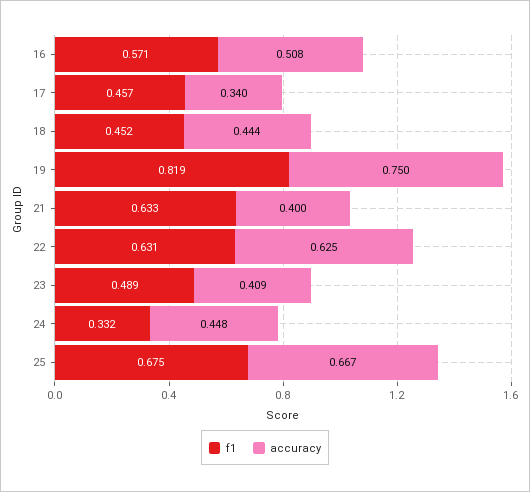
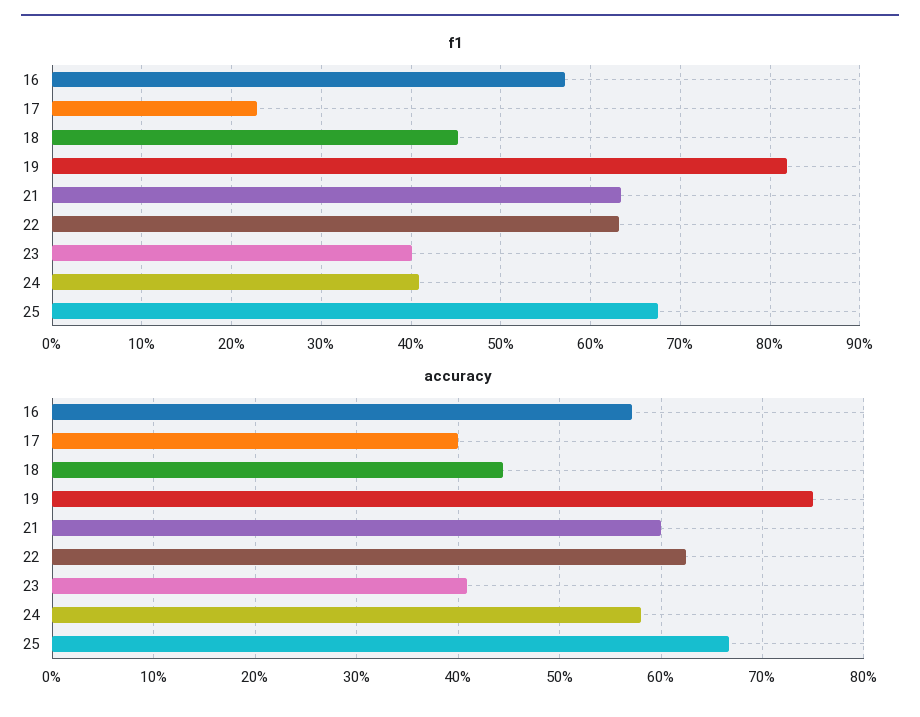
  {
    "f1": {
      "16": 0.571,
-     "17": 0.457,
+     "17": 0.23,
      "18": 0.452,
      "19": 0.819,
      "21": 0.633,
      "22": 0.631,
-     "23": 0.489,
+     "23": 0.4,
-     "24": 0.332,
+     "24": 0.41,
      "25": 0.675
    },
    "accuracy": {
-     "16": 0.508,
+     "16": 0.57,
-     "17": 0.34,
+     "17": 0.4,
      "18": 0.444,
      "19": 0.75,
-     "21": 0.4,
+     "21": 0.6,
      "22": 0.625,
      "23": 0.409,
-     "24": 0.448,
+     "24": 0.58,
      "25": 0.667
    }
  }

